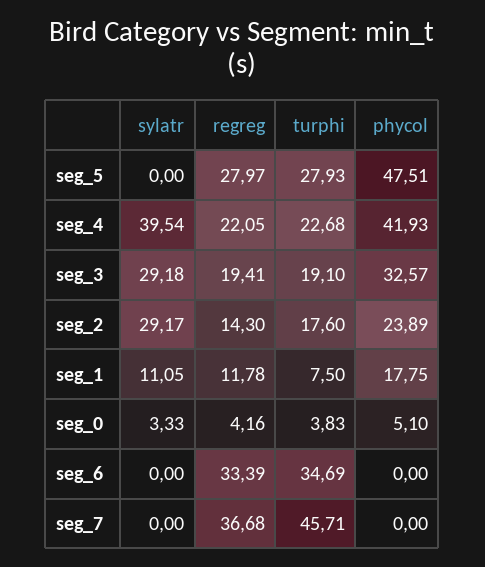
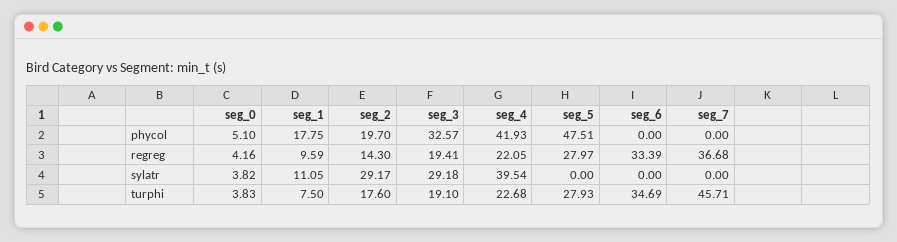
  {
    "sylatr": {
      "seg_5": 0,
      "seg_4": 39.54,
      "seg_3": 29.18,
      "seg_2": 29.17,
      "seg_1": 11.05,
-     "seg_0": 3.33,
+     "seg_0": 3.82,
      "seg_6": 0,
      "seg_7": 0
    },
    "regreg": {
      "seg_5": 27.97,
      "seg_4": 22.05,
      "seg_3": 19.41,
      "seg_2": 14.3,
-     "seg_1": 11.78,
+     "seg_1": 9.59,
      "seg_0": 4.16,
      "seg_6": 33.39,
      "seg_7": 36.68
    },
    "turphi": {
      "seg_5": 27.93,
      "seg_4": 22.68,
      "seg_3": 19.1,
      "seg_2": 17.6,
      "seg_1": 7.5,
      "seg_0": 3.83,
      "seg_6": 34.69,
      "seg_7": 45.71
    },
    "phycol": {
      "seg_5": 47.51,
      "seg_4": 41.93,
      "seg_3": 32.57,
-     "seg_2": 23.89,
+     "seg_2": 19.7,
      "seg_1": 17.75,
      "seg_0": 5.1,
      "seg_6": 0,
      "seg_7": 0
    }
  }

